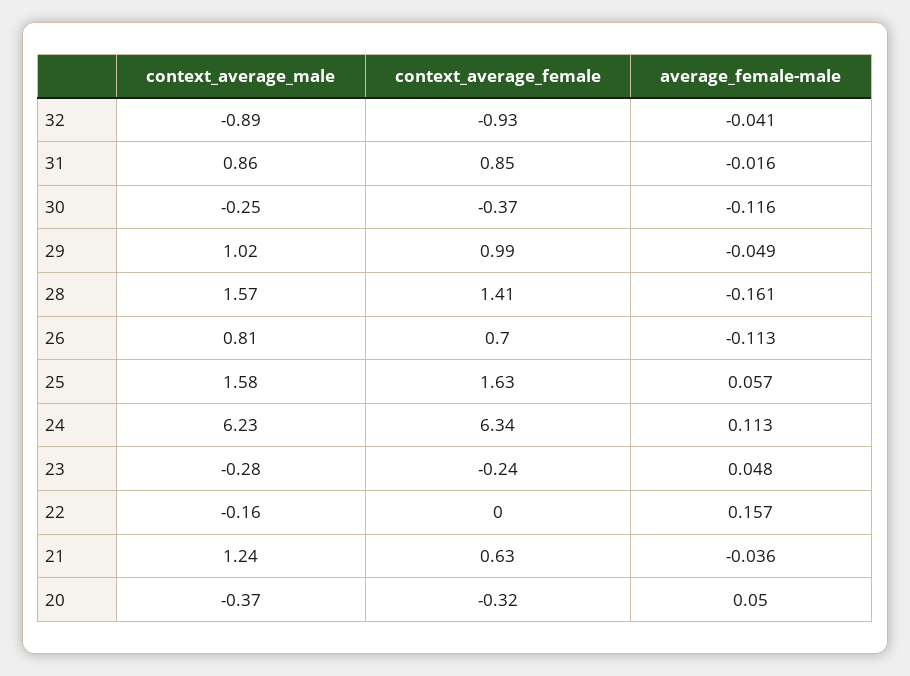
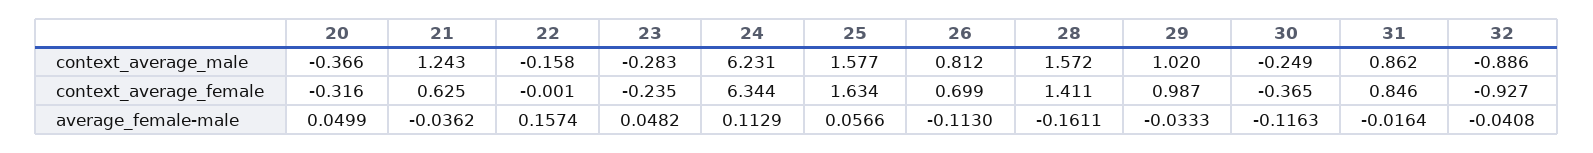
  {
    "context_average_male": {
      "32": -0.886,
      "31": 0.862,
      "30": -0.249,
      "29": 1.02,
      "28": 1.572,
      "26": 0.812,
      "25": 1.577,
      "24": 6.231,
      "23": -0.283,
      "22": -0.158,
      "21": 1.243,
      "20": -0.366
    },
    "context_average_female": {
      "32": -0.927,
      "31": 0.846,
      "30": -0.365,
      "29": 0.987,
      "28": 1.411,
      "26": 0.699,
      "25": 1.634,
      "24": 6.344,
      "23": -0.235,
      "22": -0.001,
      "21": 0.625,
      "20": -0.316
    },
    "average_female-male": {
      "32": -0.0408,
      "31": -0.0164,
      "30": -0.1163,
-     "29": -0.049,
+     "29": -0.0333,
      "28": -0.1611,
      "26": -0.113,
      "25": 0.0566,
      "24": 0.1129,
      "23": 0.0482,
      "22": 0.1574,
      "21": -0.0362,
      "20": 0.0499
    }
  }

